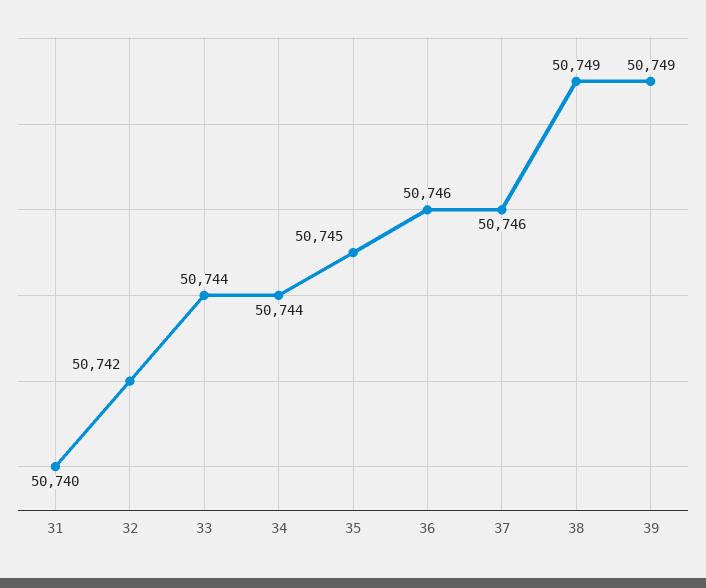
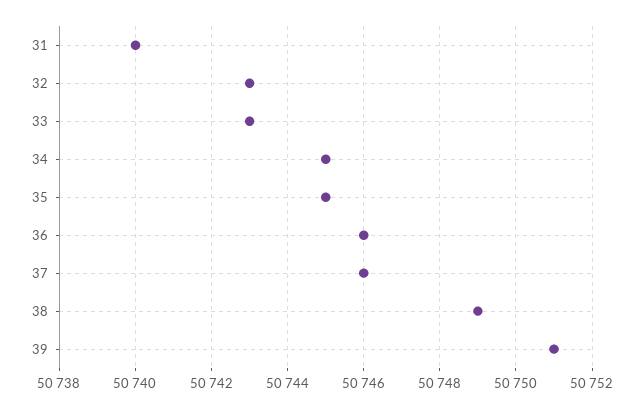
  {
    "31": 50740,
-   "32": 50742,
+   "32": 50743,
-   "33": 50744,
+   "33": 50743,
-   "34": 50744,
+   "34": 50745,
    "35": 50745,
    "36": 50746,
    "37": 50746,
    "38": 50749,
-   "39": 50749
+   "39": 50751
  }

